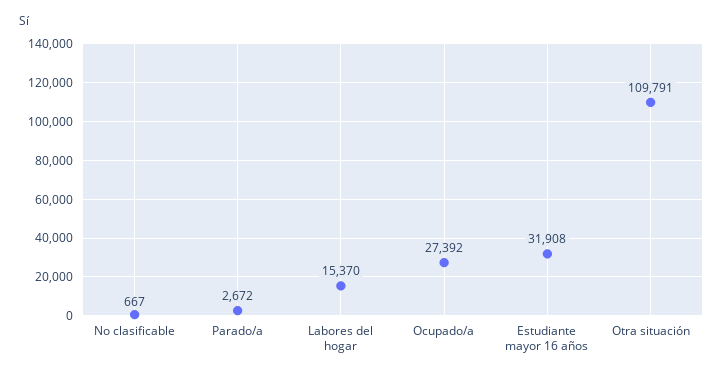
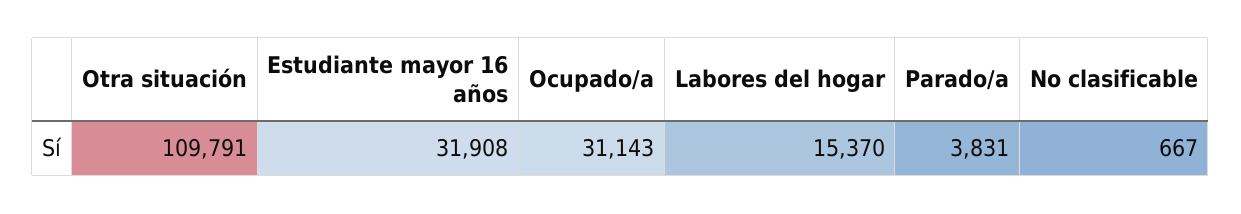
  {
    "No clasificable": 667,
-   "Parado/a": 2672,
+   "Parado/a": 3831,
    "Labores del hogar": 15370,
-   "Ocupado/a": 27392,
+   "Ocupado/a": 31143,
    "Estudiante mayor 16 años": 31908,
    "Otra situación": 109791
  }

